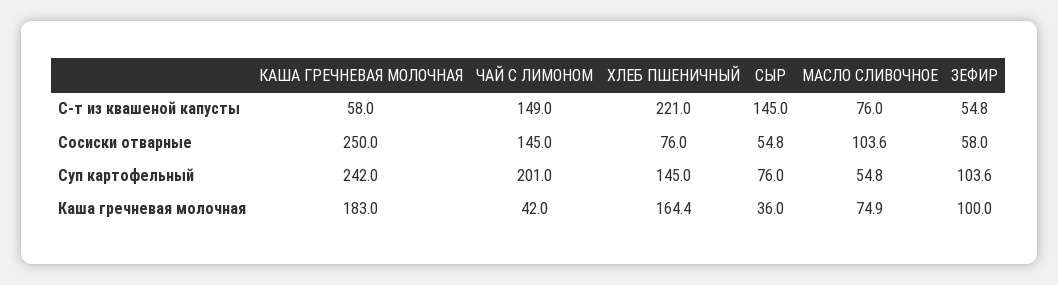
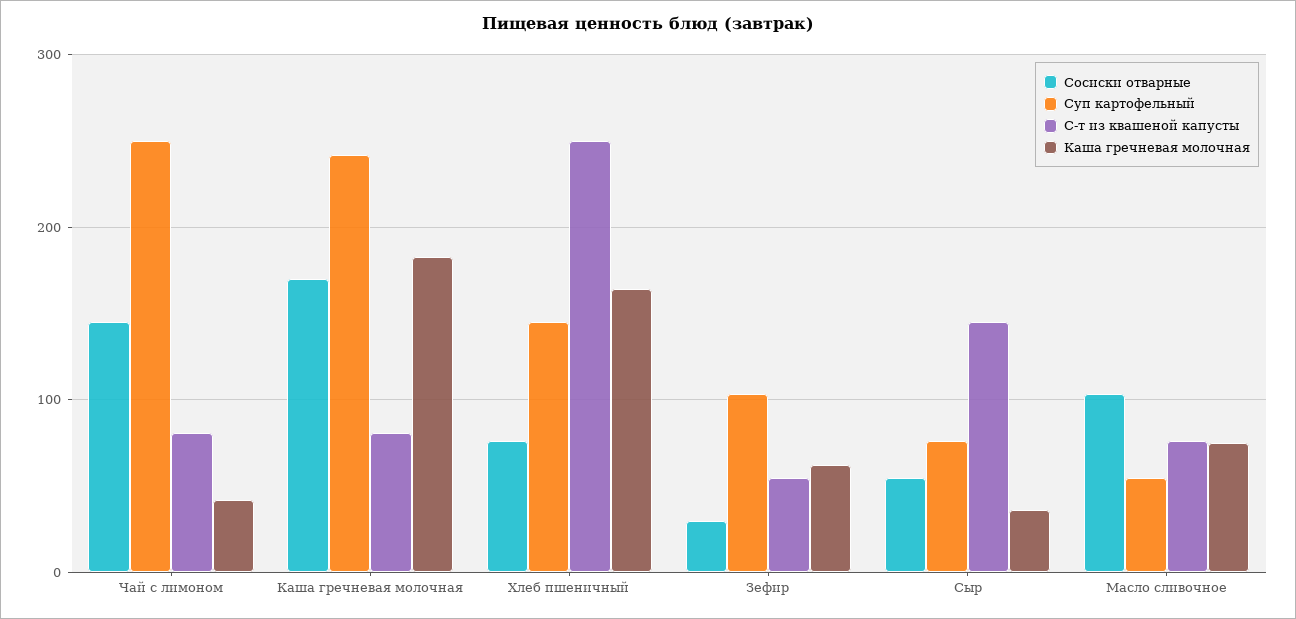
  {
    "С-т из квашеной капусты": {
-     "КАША ГРЕЧНЕВАЯ МОЛОЧНАЯ": 58,
+     "КАША ГРЕЧНЕВАЯ МОЛОЧНАЯ": 80,
-     "ЧАЙ С ЛИМОНОМ": 149,
+     "ЧАЙ С ЛИМОНОМ": 80,
-     "ХЛЕБ ПШЕНИЧНЫЙ": 221,
+     "ХЛЕБ ПШЕНИЧНЫЙ": 250,
      "СЫР": 145,
      "МАСЛО СЛИВОЧНОЕ": 76,
      "ЗЕФИР": 54.8
    },
    "Сосиски отварные": {
-     "КАША ГРЕЧНЕВАЯ МОЛОЧНАЯ": 250,
+     "КАША ГРЕЧНЕВАЯ МОЛОЧНАЯ": 170,
      "ЧАЙ С ЛИМОНОМ": 145,
      "ХЛЕБ ПШЕНИЧНЫЙ": 76,
      "СЫР": 54.8,
      "МАСЛО СЛИВОЧНОЕ": 103.6,
-     "ЗЕФИР": 58
+     "ЗЕФИР": 30
    },
    "Суп картофельный": {
      "КАША ГРЕЧНЕВАЯ МОЛОЧНАЯ": 242,
-     "ЧАЙ С ЛИМОНОМ": 201,
+     "ЧАЙ С ЛИМОНОМ": 250,
      "ХЛЕБ ПШЕНИЧНЫЙ": 145,
      "СЫР": 76,
      "МАСЛО СЛИВОЧНОЕ": 54.8,
      "ЗЕФИР": 103.6
    },
    "Каша гречневая молочная": {
      "КАША ГРЕЧНЕВАЯ МОЛОЧНАЯ": 183,
      "ЧАЙ С ЛИМОНОМ": 42,
      "ХЛЕБ ПШЕНИЧНЫЙ": 164.4,
      "СЫР": 36,
      "МАСЛО СЛИВОЧНОЕ": 74.9,
-     "ЗЕФИР": 100
+     "ЗЕФИР": 60
    }
  }

